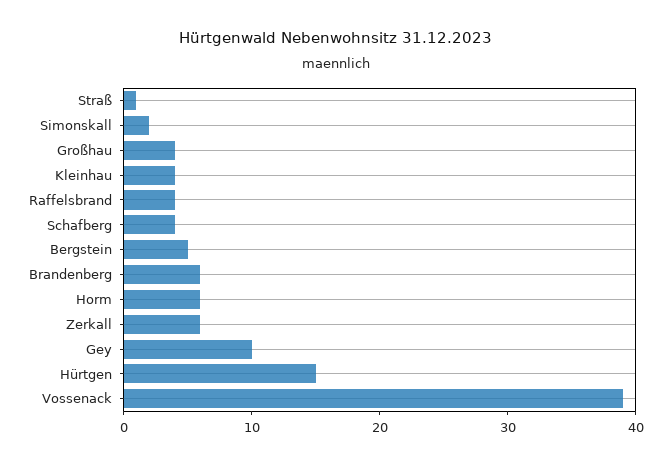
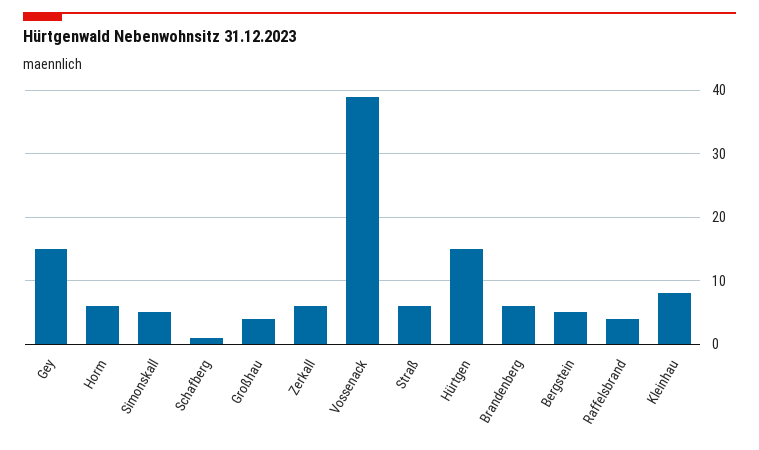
  {
-   "Straß": 1,
+   "Straß": 6,
-   "Simonskall": 2,
+   "Simonskall": 5,
    "Großhau": 4,
-   "Kleinhau": 4,
+   "Kleinhau": 8,
    "Raffelsbrand": 4,
-   "Schafberg": 4,
+   "Schafberg": 1,
    "Bergstein": 5,
    "Brandenberg": 6,
    "Horm": 6,
    "Zerkall": 6,
-   "Gey": 10,
+   "Gey": 15,
    "Hürtgen": 15,
    "Vossenack": 39
  }

